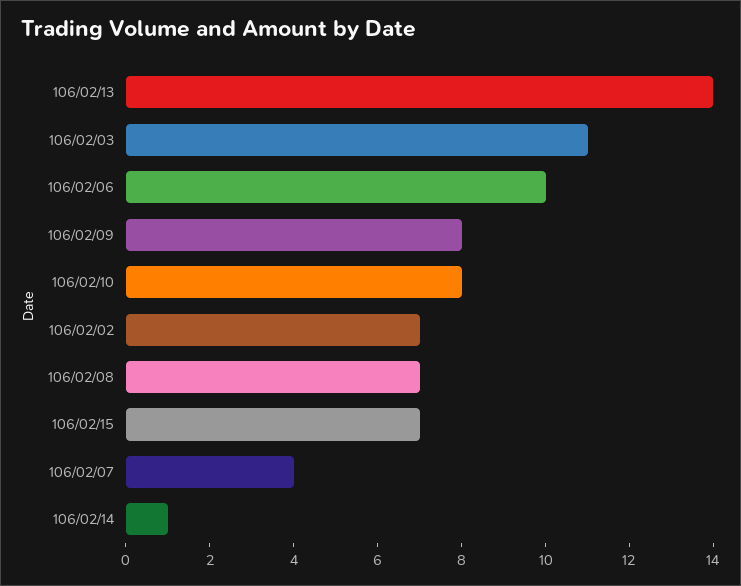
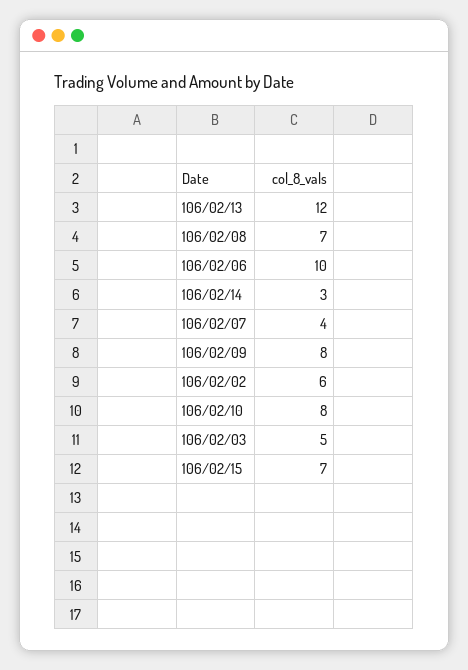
  {
-   "106/02/13": 14,
+   "106/02/13": 12,
-   "106/02/03": 11,
+   "106/02/03": 5,
    "106/02/06": 10,
    "106/02/09": 8,
    "106/02/10": 8,
-   "106/02/02": 7,
+   "106/02/02": 6,
    "106/02/08": 7,
    "106/02/15": 7,
    "106/02/07": 4,
-   "106/02/14": 1
+   "106/02/14": 3
  }

